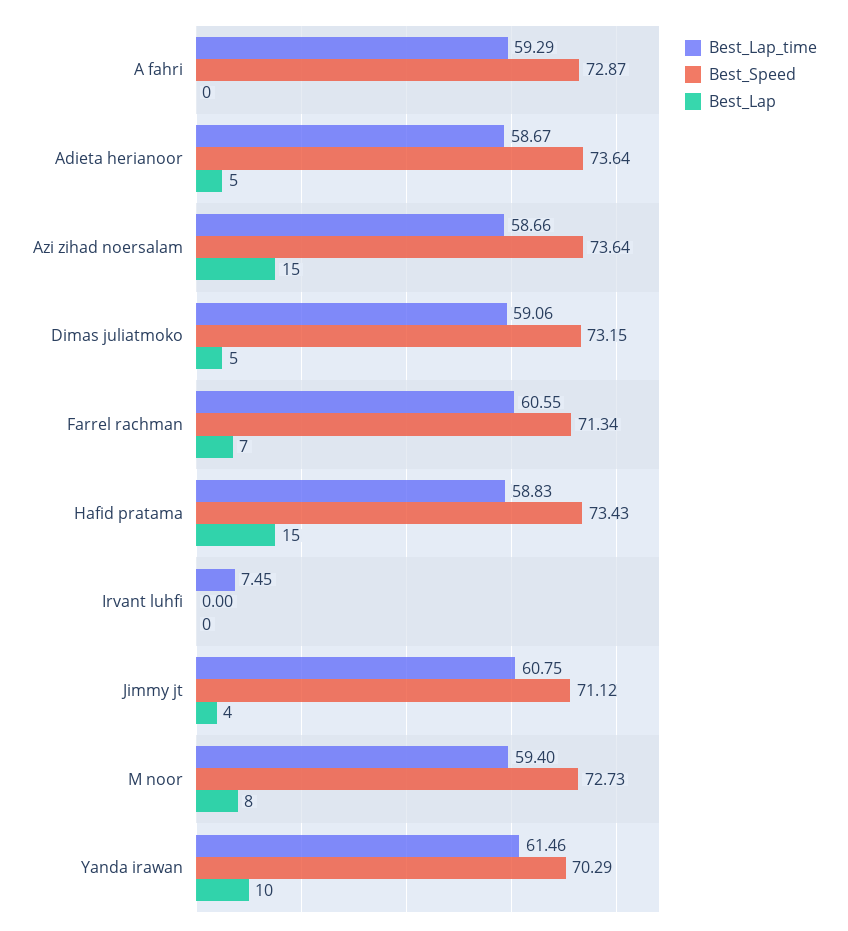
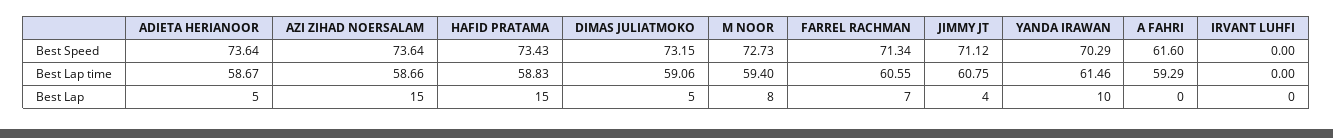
  {
    "Best_Lap_time": {
      "A fahri": 59.29,
      "Adieta herianoor": 58.67,
      "Azi zihad noersalam": 58.66,
      "Dimas juliatmoko": 59.06,
      "Farrel rachman": 60.55,
      "Hafid pratama": 58.83,
-     "Irvant luhfi": 7.45,
+     "Irvant luhfi": 0,
      "Jimmy jt": 60.75,
      "M noor": 59.4,
      "Yanda irawan": 61.46
    },
    "Best_Speed": {
-     "A fahri": 72.87,
+     "A fahri": 61.6,
      "Adieta herianoor": 73.64,
      "Azi zihad noersalam": 73.64,
      "Dimas juliatmoko": 73.15,
      "Farrel rachman": 71.34,
      "Hafid pratama": 73.43,
      "Irvant luhfi": 0,
      "Jimmy jt": 71.12,
      "M noor": 72.73,
      "Yanda irawan": 70.29
    },
    "Best_Lap": {
      "A fahri": 0,
      "Adieta herianoor": 5,
      "Azi zihad noersalam": 15,
      "Dimas juliatmoko": 5,
      "Farrel rachman": 7,
      "Hafid pratama": 15,
      "Irvant luhfi": 0,
      "Jimmy jt": 4,
      "M noor": 8,
      "Yanda irawan": 10
    }
  }

